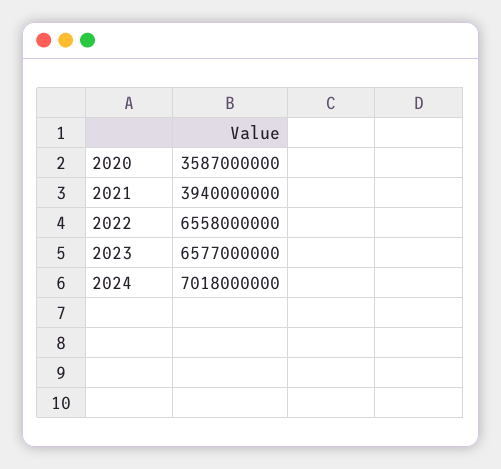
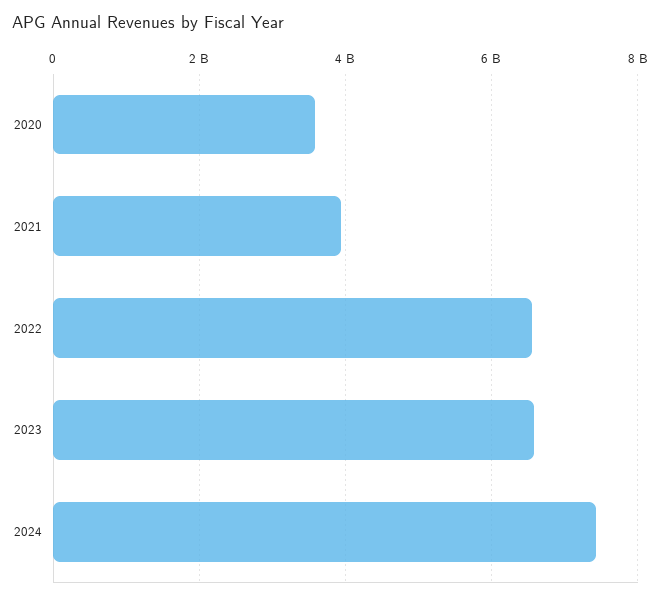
  {
    "2020": 3587000000,
    "2021": 3940000000,
    "2022": 6558000000,
    "2023": 6577000000,
-   "2024": 7018000000
+   "2024": 7400000000
  }

